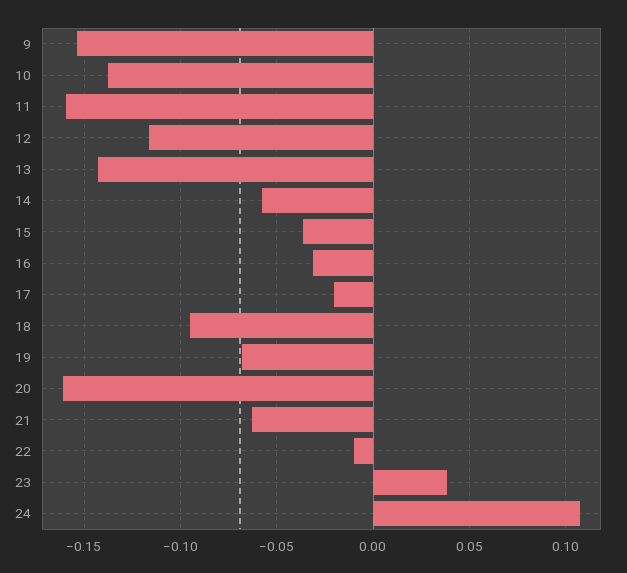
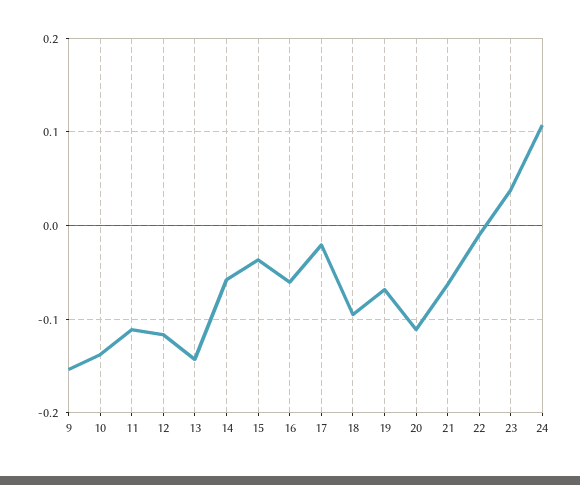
  {
    "9": -0.155,
    "10": -0.14,
-   "11": -0.16,
+   "11": -0.11,
    "12": -0.115,
    "13": -0.145,
    "14": -0.06,
    "15": -0.035,
-   "16": -0.03,
+   "16": -0.06,
    "17": -0.02,
    "18": -0.095,
    "19": -0.07,
-   "20": -0.16,
+   "20": -0.11,
    "21": -0.065,
    "22": -0.01,
    "23": 0.04,
    "24": 0.105
  }

